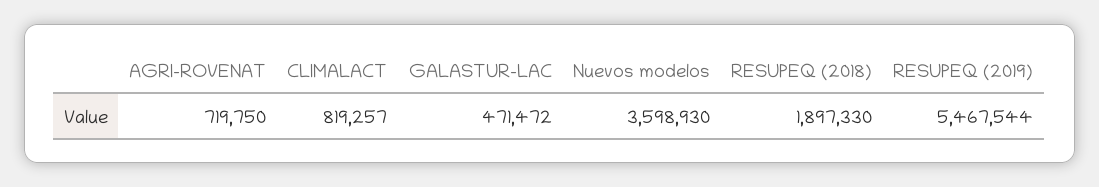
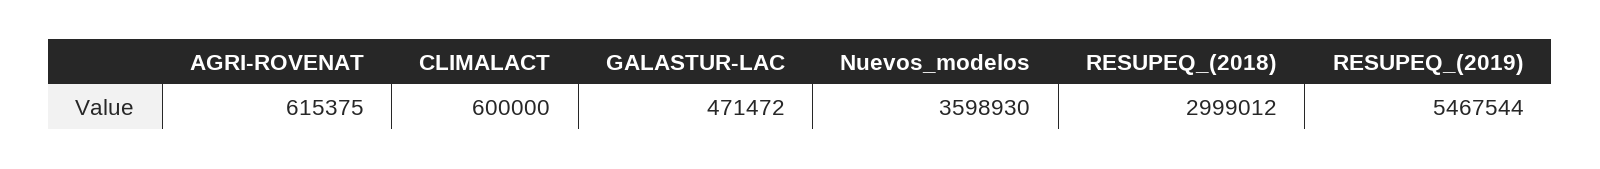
  {
-   "AGRI-ROVENAT": 719750,
+   "AGRI-ROVENAT": 615375,
-   "CLIMALACT": 819257,
+   "CLIMALACT": 600000,
    "GALASTUR-LAC": 471472,
    "Nuevos modelos": 3598930,
-   "RESUPEQ (2018)": 1897330,
+   "RESUPEQ (2018)": 2999012,
    "RESUPEQ (2019)": 5467544
  }

